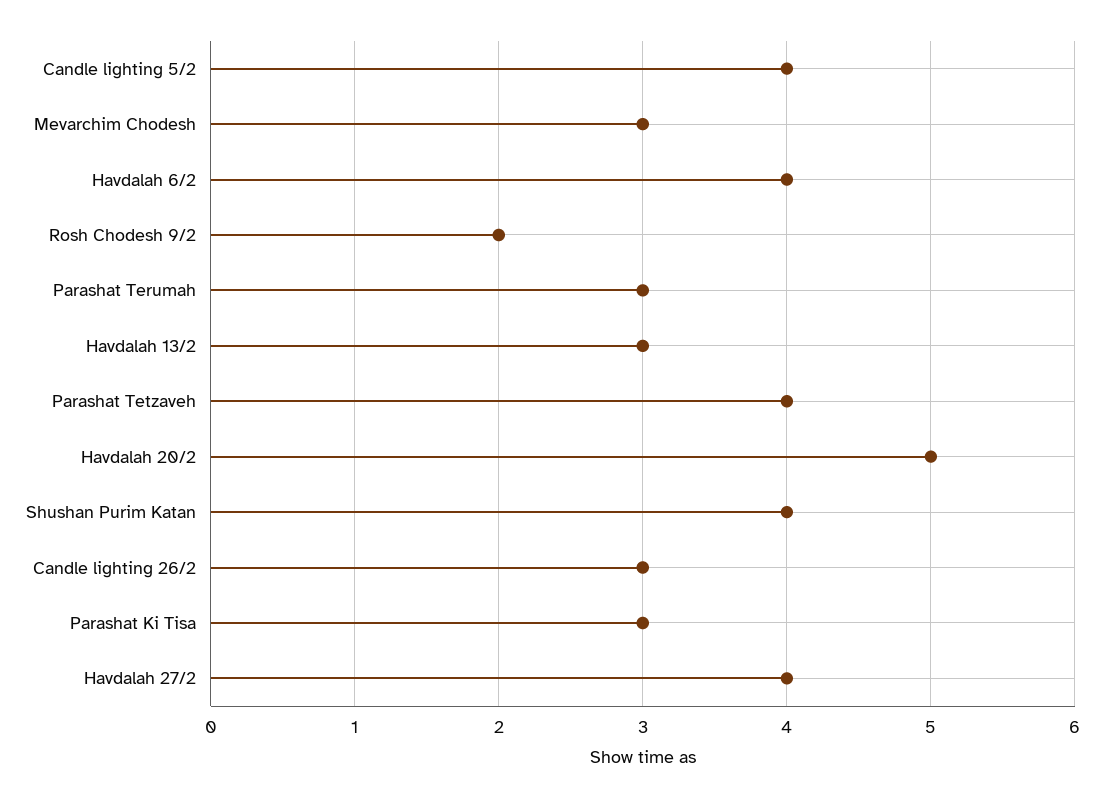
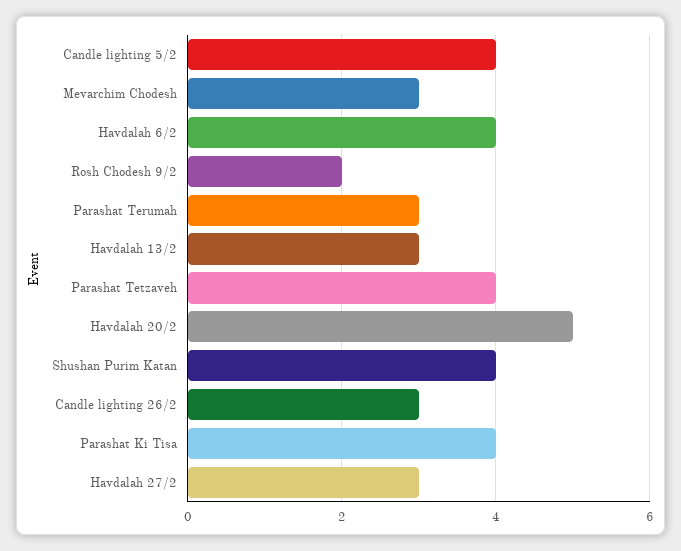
  {
    "Candle lighting 5/2": 4,
    "Mevarchim Chodesh": 3,
    "Havdalah 6/2": 4,
    "Rosh Chodesh 9/2": 2,
    "Parashat Terumah": 3,
    "Havdalah 13/2": 3,
    "Parashat Tetzaveh": 4,
    "Havdalah 20/2": 5,
    "Shushan Purim Katan": 4,
    "Candle lighting 26/2": 3,
-   "Parashat Ki Tisa": 3,
+   "Parashat Ki Tisa": 4,
-   "Havdalah 27/2": 4
+   "Havdalah 27/2": 3
  }

